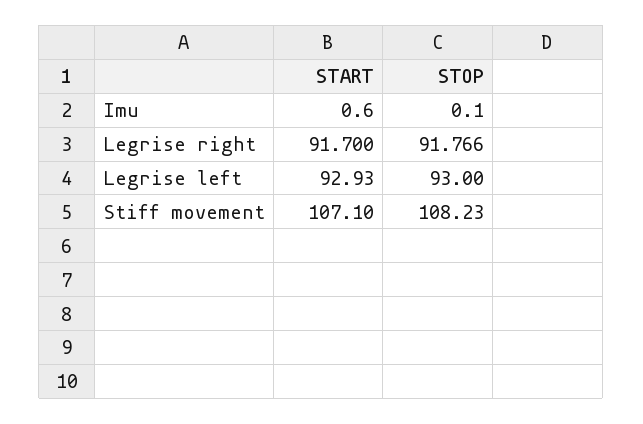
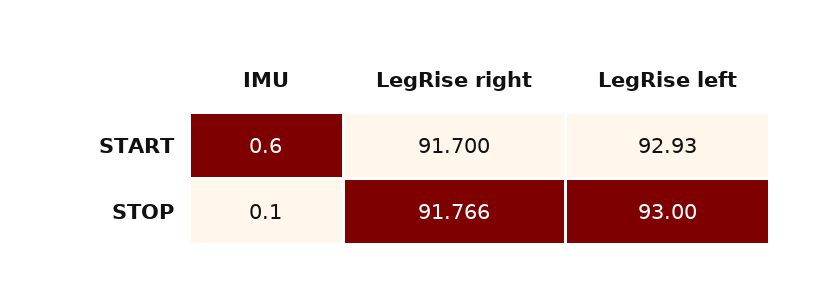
  {
    "START": {
      "Imu": 0.6,
      "Legrise right": 91.7,
-     "Legrise left": 92.93,
+     "Legrise left": 92.93
-     "Stiff movement": 107.1
    },
    "STOP": {
      "Imu": 0.1,
      "Legrise right": 91.766,
-     "Legrise left": 93,
+     "Legrise left": 93
-     "Stiff movement": 108.23
    }
  }

